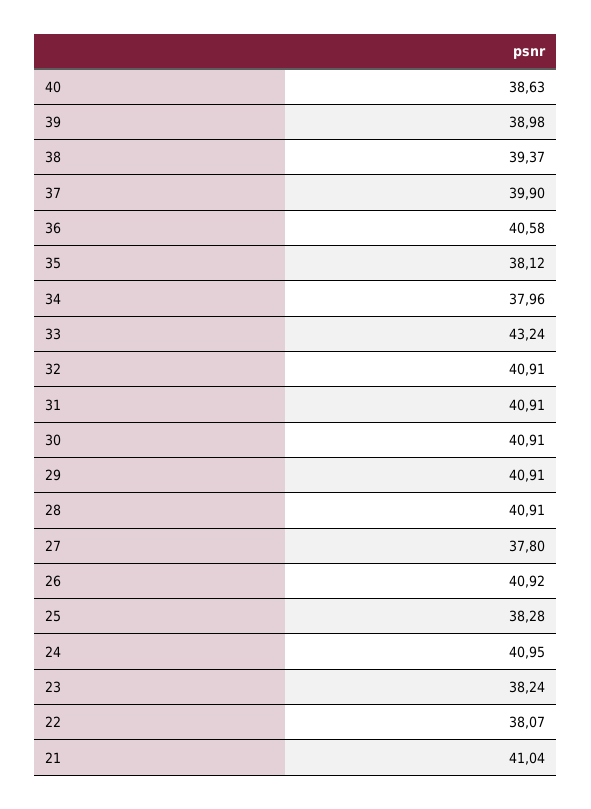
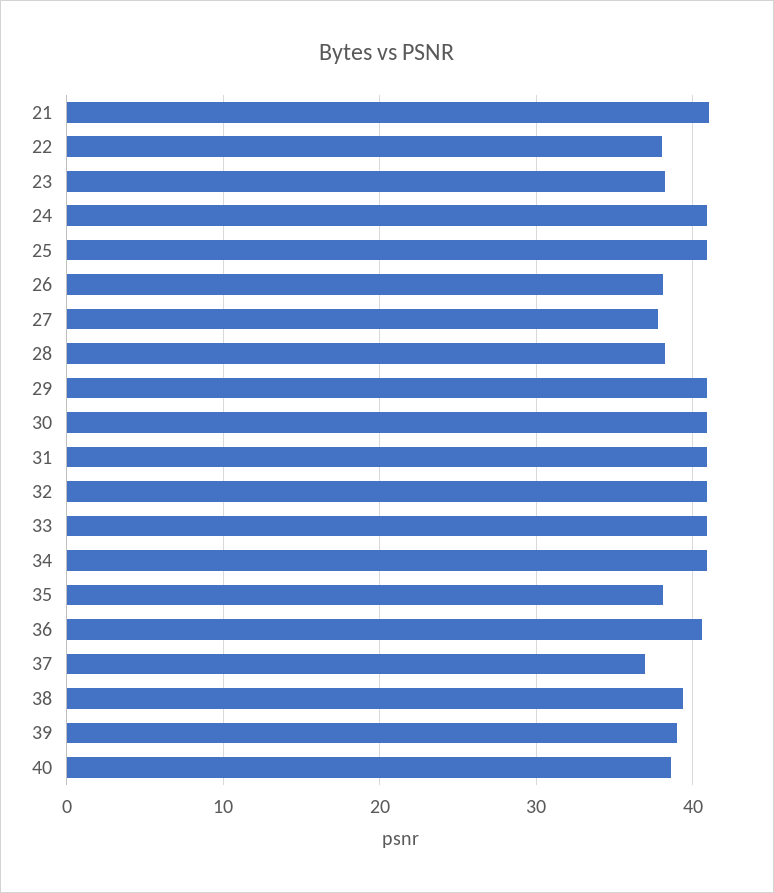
  {
    "40": 38.63,
    "39": 38.98,
    "38": 39.37,
-   "37": 39.9,
+   "37": 37,
    "36": 40.58,
    "35": 38.12,
-   "34": 37.96,
+   "34": 41,
-   "33": 43.24,
+   "33": 41,
    "32": 40.91,
    "31": 40.91,
    "30": 40.91,
    "29": 40.91,
-   "28": 40.91,
+   "28": 38,
    "27": 37.8,
-   "26": 40.92,
+   "26": 38,
-   "25": 38.28,
+   "25": 41,
    "24": 40.95,
    "23": 38.24,
    "22": 38.07,
    "21": 41.04
  }

